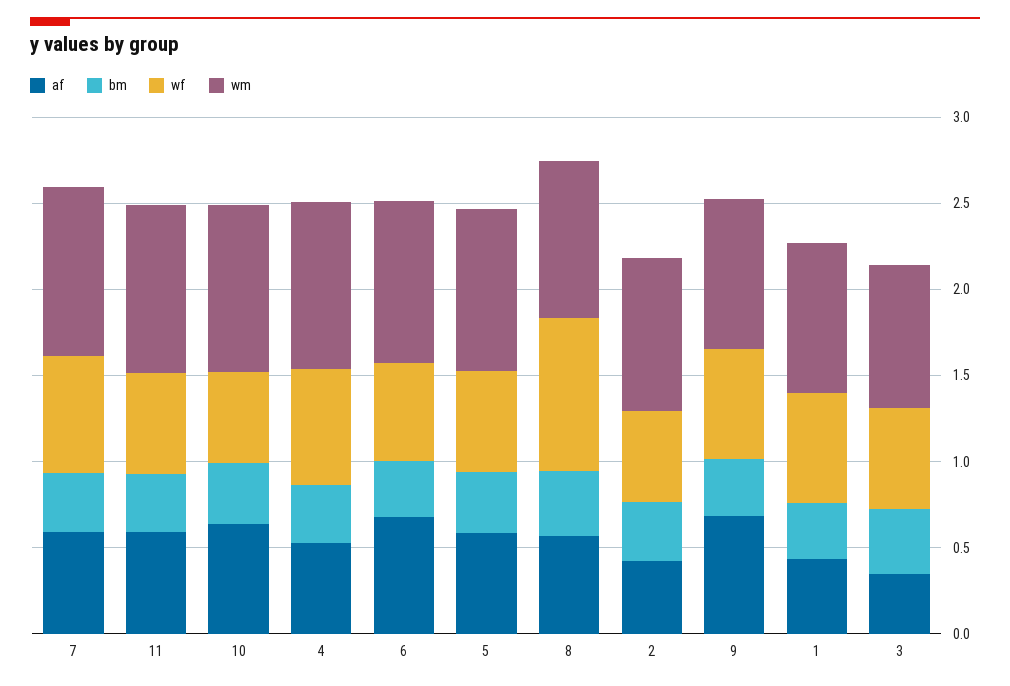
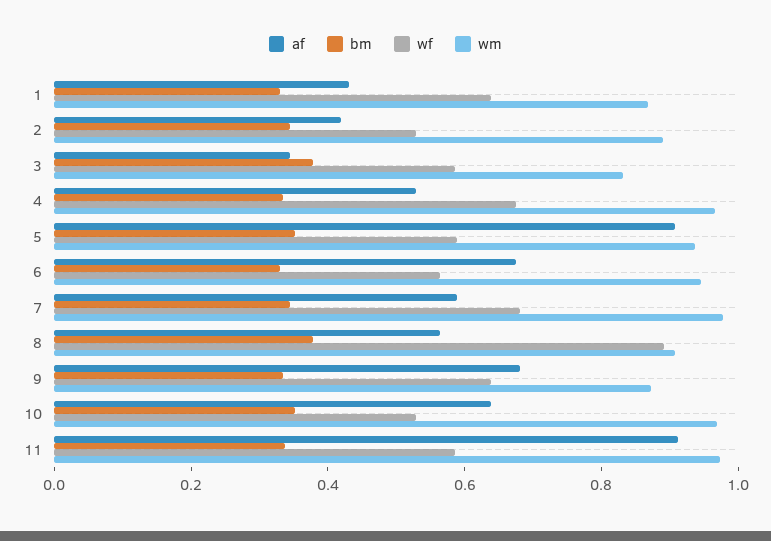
  {
    "af": {
      "7": 0.6,
-     "11": 0.6,
+     "11": 0.9,
      "10": 0.65,
      "4": 0.55,
      "6": 0.7,
-     "5": 0.6,
+     "5": 0.9,
      "8": 0.55,
      "2": 0.4,
      "9": 0.7,
      "1": 0.45,
      "3": 0.35
    },
    "bm": {
      "7": 0.35,
      "11": 0.35,
      "10": 0.35,
      "4": 0.35,
      "6": 0.35,
      "5": 0.35,
      "8": 0.4,
      "2": 0.35,
      "9": 0.35,
      "1": 0.35,
      "3": 0.4
    },
    "wf": {
      "7": 0.7,
      "11": 0.6,
      "10": 0.55,
      "4": 0.7,
      "6": 0.55,
      "5": 0.6,
      "8": 0.9,
      "2": 0.55,
      "9": 0.65,
      "1": 0.65,
      "3": 0.6
    },
    "wm": {
      "7": 1,
      "11": 0.95,
      "10": 0.95,
      "4": 0.95,
      "6": 0.95,
      "5": 0.95,
      "8": 0.9,
      "2": 0.9,
      "9": 0.85,
      "1": 0.85,
      "3": 0.85
    }
  }

